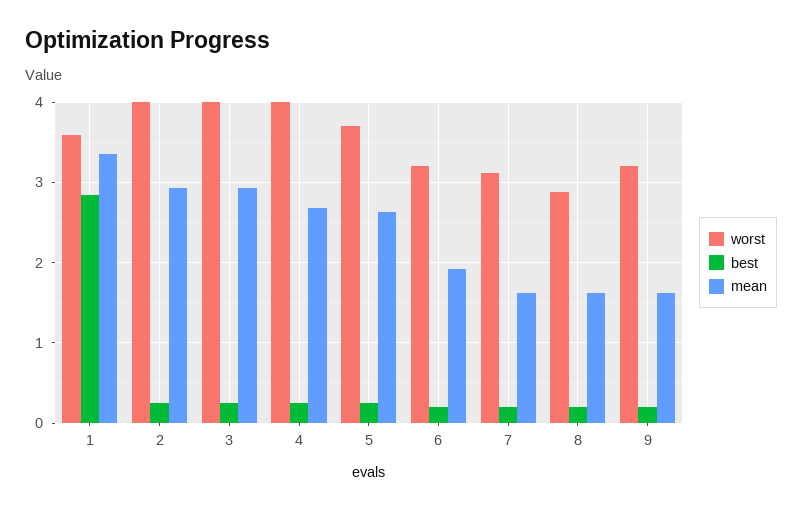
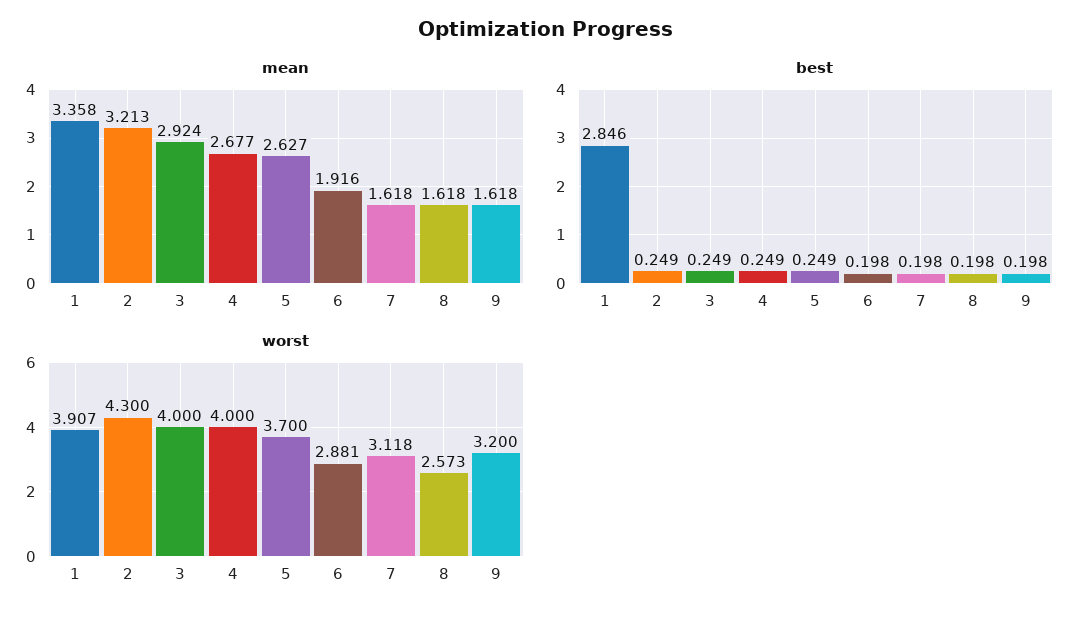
  {
    "worst": {
-     "1": 3.6,
+     "1": 3.907,
-     "2": 4,
+     "2": 4.3,
      "3": 4,
      "4": 4,
      "5": 3.7,
-     "6": 3.2,
+     "6": 2.881,
      "7": 3.118,
-     "8": 2.9,
+     "8": 2.573,
      "9": 3.2
    },
    "best": {
      "1": 2.846,
      "2": 0.249,
      "3": 0.249,
      "4": 0.249,
      "5": 0.249,
      "6": 0.198,
      "7": 0.198,
      "8": 0.198,
      "9": 0.198
    },
    "mean": {
      "1": 3.358,
-     "2": 2.9,
+     "2": 3.213,
      "3": 2.924,
      "4": 2.677,
      "5": 2.627,
      "6": 1.916,
      "7": 1.618,
      "8": 1.618,
      "9": 1.618
    }
  }

